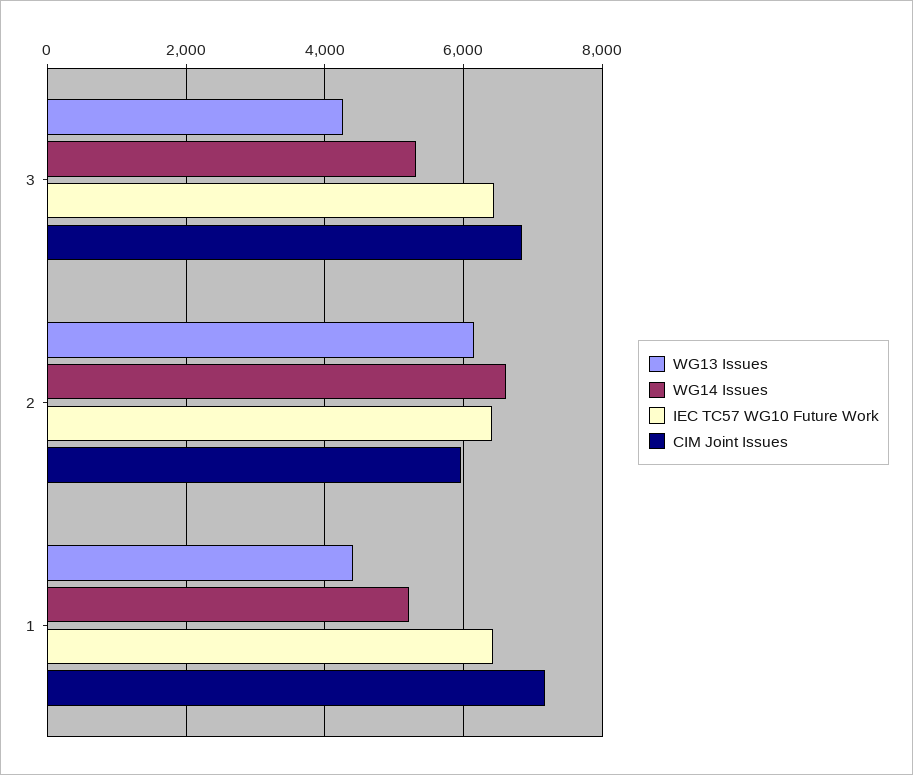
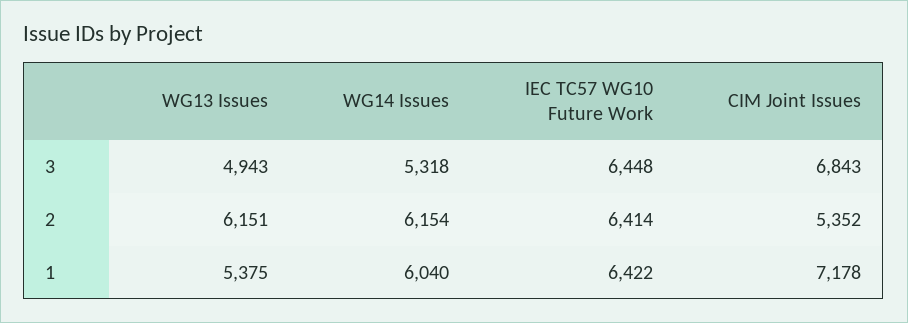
  {
    "WG13 Issues": {
-     "3": 4200,
+     "3": 4943,
      "2": 6151,
-     "1": 4400
+     "1": 5375
    },
    "WG14 Issues": {
      "3": 5318,
-     "2": 6600,
+     "2": 6154,
-     "1": 5200
+     "1": 6040
    },
    "IEC TC57 WG10 Future Work": {
      "3": 6448,
      "2": 6414,
      "1": 6422
    },
    "CIM Joint Issues": {
      "3": 6843,
-     "2": 6000,
+     "2": 5352,
      "1": 7178
    }
  }

